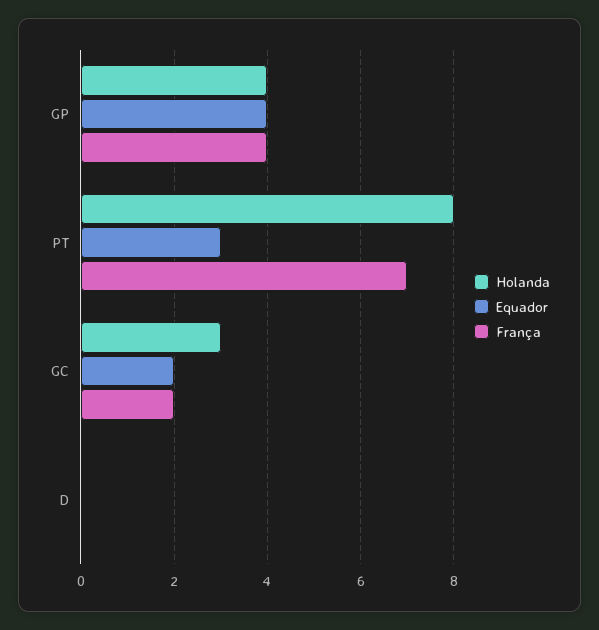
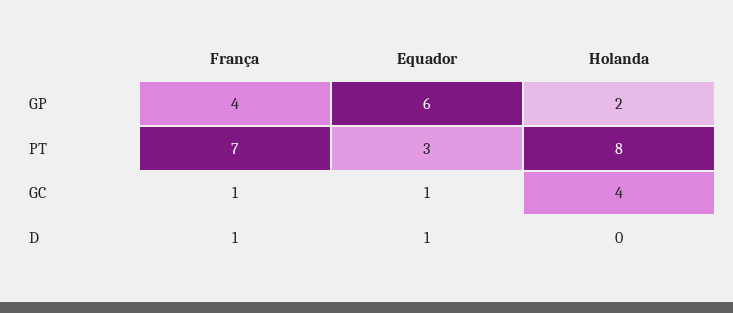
  {
    "Holanda": {
-     "GP": 4,
+     "GP": 2,
      "PT": 8,
-     "GC": 3,
+     "GC": 4,
      "D": 0
    },
    "Equador": {
-     "GP": 4,
+     "GP": 6,
      "PT": 3,
-     "GC": 2,
+     "GC": 1,
-     "D": 0
+     "D": 1
    },
    "França": {
      "GP": 4,
      "PT": 7,
-     "GC": 2,
+     "GC": 1,
-     "D": 0
+     "D": 1
    }
  }

